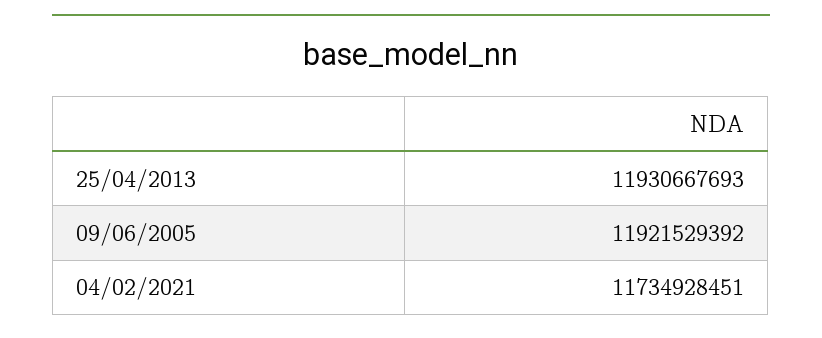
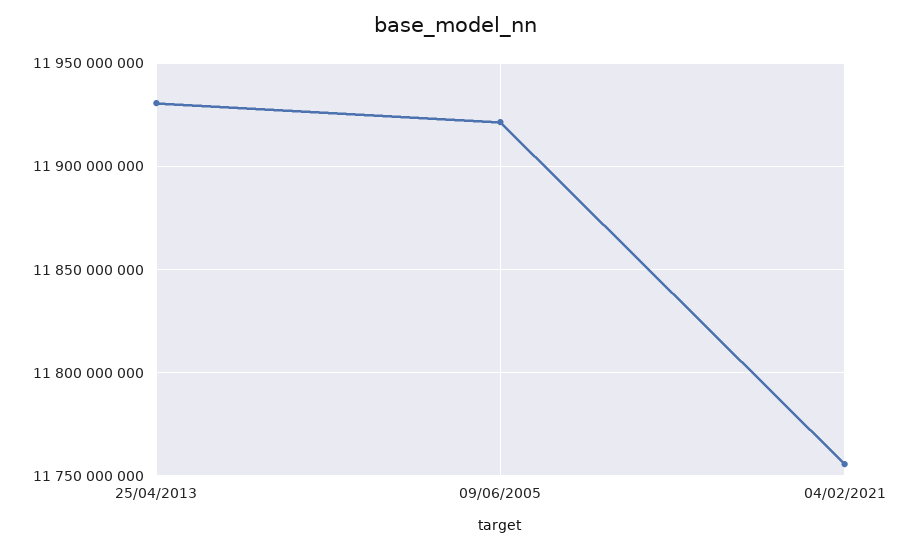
  {
    "25/04/2013": 11930667693,
    "09/06/2005": 11921529392,
-   "04/02/2021": 11734928451
+   "04/02/2021": 11755000000
  }

